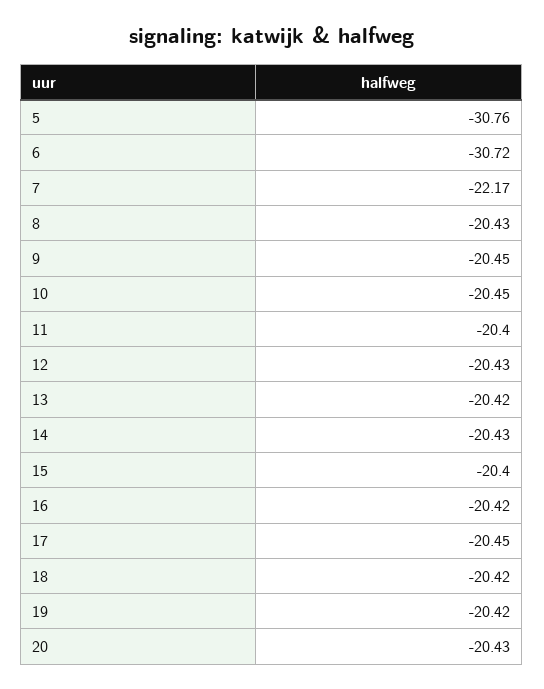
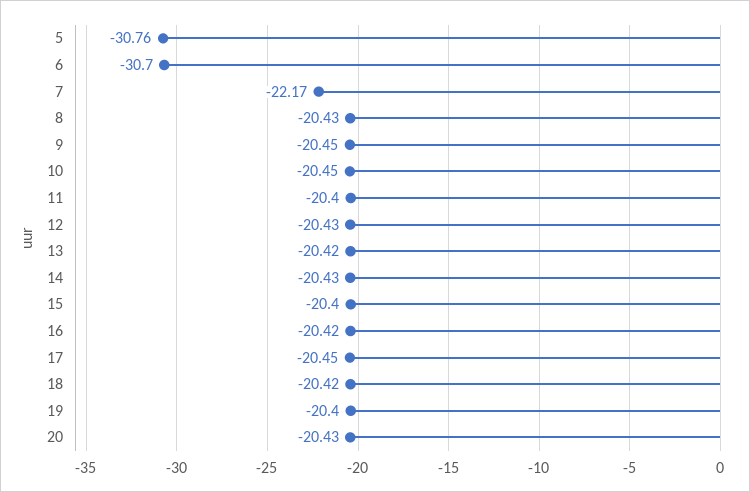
  {
    "5": -30.76,
-   "6": -30.72,
+   "6": -30.7,
    "7": -22.17,
    "8": -20.43,
    "9": -20.45,
    "10": -20.45,
    "11": -20.4,
    "12": -20.43,
    "13": -20.42,
    "14": -20.43,
    "15": -20.4,
    "16": -20.42,
    "17": -20.45,
    "18": -20.42,
-   "19": -20.42,
+   "19": -20.4,
    "20": -20.43
  }

